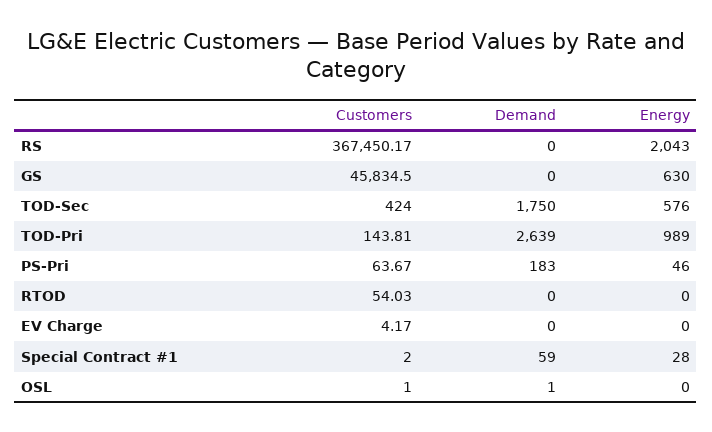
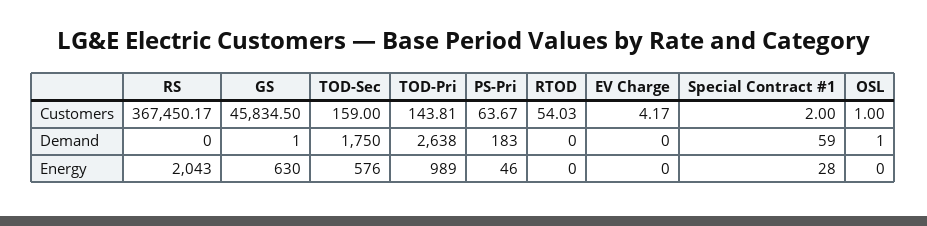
  {
    "Customers": {
      "RS": 367450.17,
      "GS": 45834.5,
-     "TOD-Sec": 424,
+     "TOD-Sec": 159,
      "TOD-Pri": 143.81,
      "PS-Pri": 63.67,
      "RTOD": 54.03,
      "EV Charge": 4.17,
      "Special Contract #1": 2,
      "OSL": 1
    },
    "Demand": {
      "RS": 0,
-     "GS": 0,
+     "GS": 1,
      "TOD-Sec": 1750,
-     "TOD-Pri": 2639,
+     "TOD-Pri": 2638,
      "PS-Pri": 183,
      "RTOD": 0,
      "EV Charge": 0,
      "Special Contract #1": 59,
      "OSL": 1
    },
    "Energy": {
      "RS": 2043,
      "GS": 630,
      "TOD-Sec": 576,
      "TOD-Pri": 989,
      "PS-Pri": 46,
      "RTOD": 0,
      "EV Charge": 0,
      "Special Contract #1": 28,
      "OSL": 0
    }
  }

